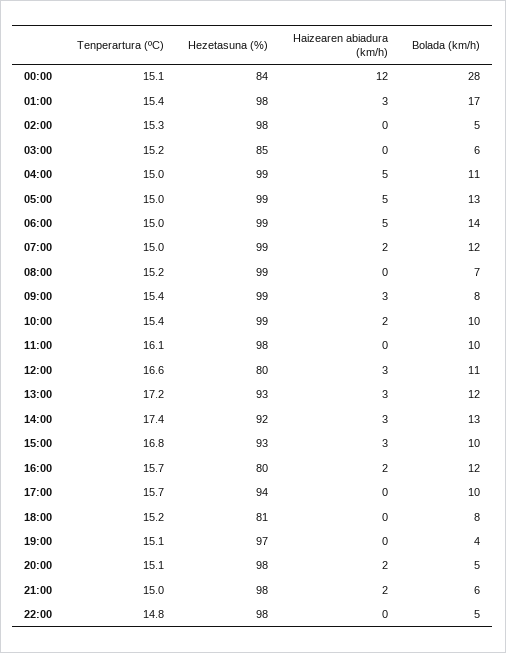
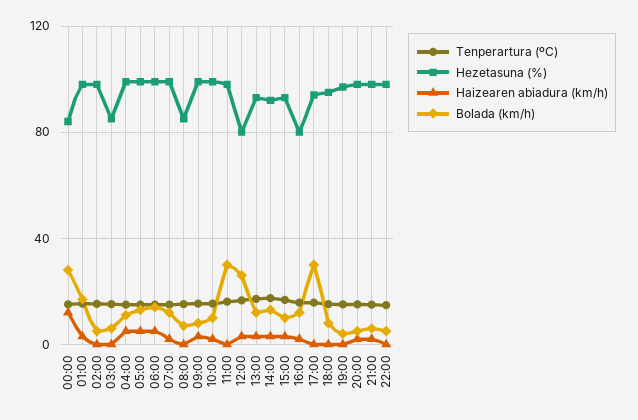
  {
    "Tenperartura (ºC)": {
      "00:00": 15.1,
      "01:00": 15.4,
      "02:00": 15.3,
      "03:00": 15.2,
      "04:00": 15,
      "05:00": 15,
      "06:00": 15,
      "07:00": 15,
      "08:00": 15.2,
      "09:00": 15.4,
      "10:00": 15.4,
      "11:00": 16.1,
      "12:00": 16.6,
      "13:00": 17.2,
      "14:00": 17.4,
      "15:00": 16.8,
      "16:00": 15.7,
      "17:00": 15.7,
      "18:00": 15.2,
      "19:00": 15.1,
      "20:00": 15.1,
      "21:00": 15,
      "22:00": 14.8
    },
    "Hezetasuna (%)": {
      "00:00": 84,
      "01:00": 98,
      "02:00": 98,
      "03:00": 85,
      "04:00": 99,
      "05:00": 99,
      "06:00": 99,
      "07:00": 99,
-     "08:00": 99,
+     "08:00": 85,
      "09:00": 99,
      "10:00": 99,
      "11:00": 98,
      "12:00": 80,
      "13:00": 93,
      "14:00": 92,
      "15:00": 93,
      "16:00": 80,
      "17:00": 94,
-     "18:00": 81,
+     "18:00": 95,
      "19:00": 97,
      "20:00": 98,
      "21:00": 98,
      "22:00": 98
    },
    "Haizearen abiadura (km/h)": {
      "00:00": 12,
      "01:00": 3,
      "02:00": 0,
      "03:00": 0,
      "04:00": 5,
      "05:00": 5,
      "06:00": 5,
      "07:00": 2,
      "08:00": 0,
      "09:00": 3,
      "10:00": 2,
      "11:00": 0,
      "12:00": 3,
      "13:00": 3,
      "14:00": 3,
      "15:00": 3,
      "16:00": 2,
      "17:00": 0,
      "18:00": 0,
      "19:00": 0,
      "20:00": 2,
      "21:00": 2,
      "22:00": 0
    },
    "Bolada (km/h)": {
      "00:00": 28,
      "01:00": 17,
      "02:00": 5,
      "03:00": 6,
      "04:00": 11,
      "05:00": 13,
      "06:00": 14,
      "07:00": 12,
      "08:00": 7,
      "09:00": 8,
      "10:00": 10,
-     "11:00": 10,
+     "11:00": 30,
-     "12:00": 11,
+     "12:00": 25,
      "13:00": 12,
      "14:00": 13,
      "15:00": 10,
      "16:00": 12,
-     "17:00": 10,
+     "17:00": 30,
      "18:00": 8,
      "19:00": 4,
      "20:00": 5,
      "21:00": 6,
      "22:00": 5
    }
  }

